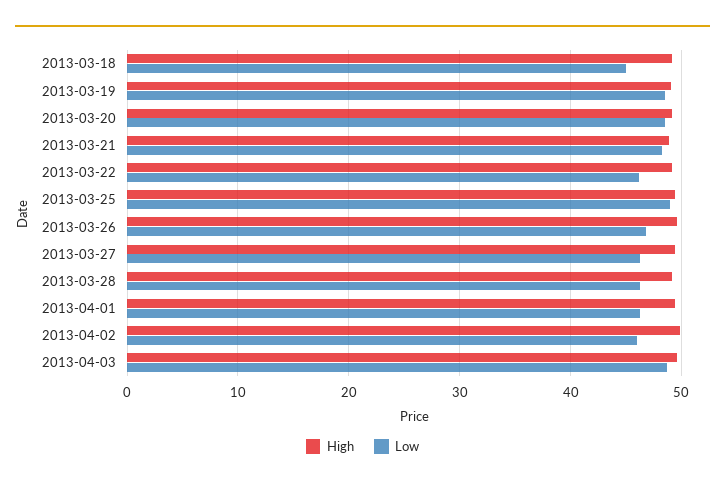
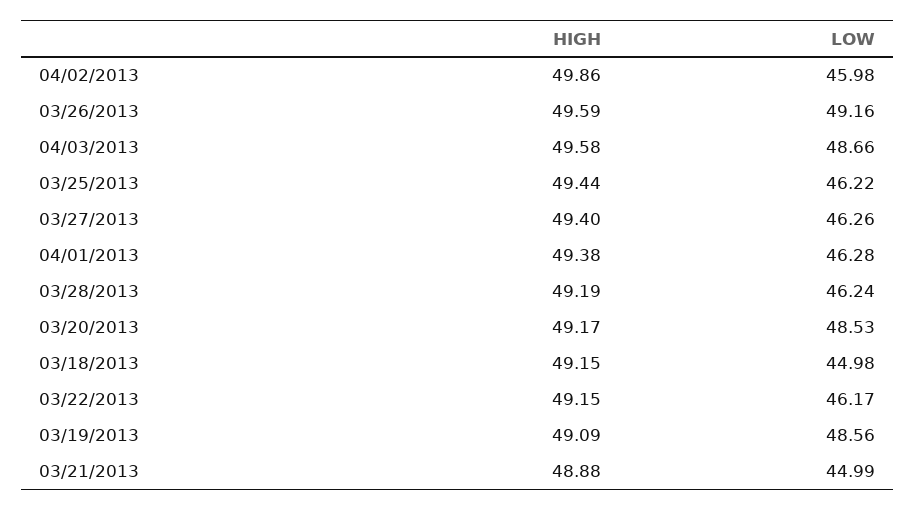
  {
    "High": {
      "2013-03-18": 49.15,
      "2013-03-19": 49.09,
      "2013-03-20": 49.17,
      "2013-03-21": 48.88,
      "2013-03-22": 49.15,
      "2013-03-25": 49.44,
      "2013-03-26": 49.59,
      "2013-03-27": 49.4,
      "2013-03-28": 49.19,
      "2013-04-01": 49.38,
      "2013-04-02": 49.86,
      "2013-04-03": 49.58
    },
    "Low": {
      "2013-03-18": 44.98,
      "2013-03-19": 48.56,
      "2013-03-20": 48.53,
-     "2013-03-21": 48,
+     "2013-03-21": 44.99,
      "2013-03-22": 46.17,
-     "2013-03-25": 49,
+     "2013-03-25": 46.22,
-     "2013-03-26": 47,
+     "2013-03-26": 49.16,
      "2013-03-27": 46.26,
      "2013-03-28": 46.24,
      "2013-04-01": 46.28,
      "2013-04-02": 45.98,
      "2013-04-03": 48.66
    }
  }

